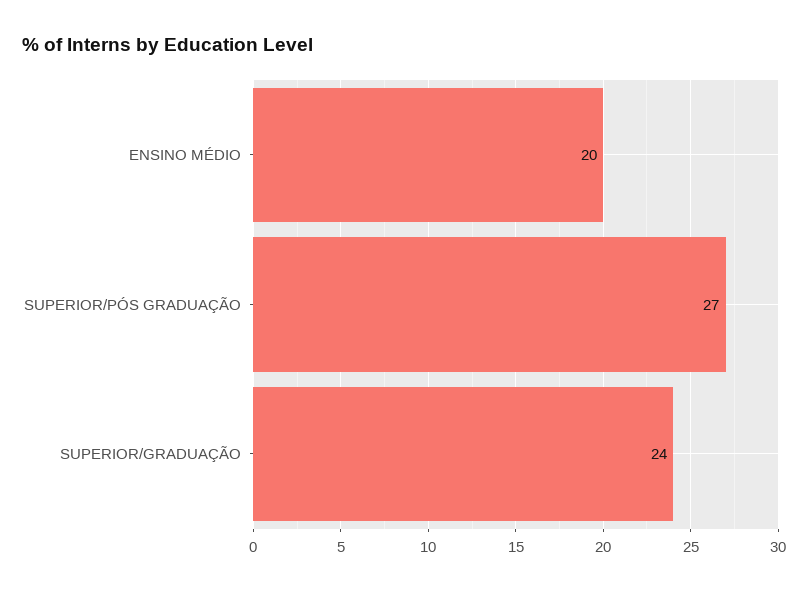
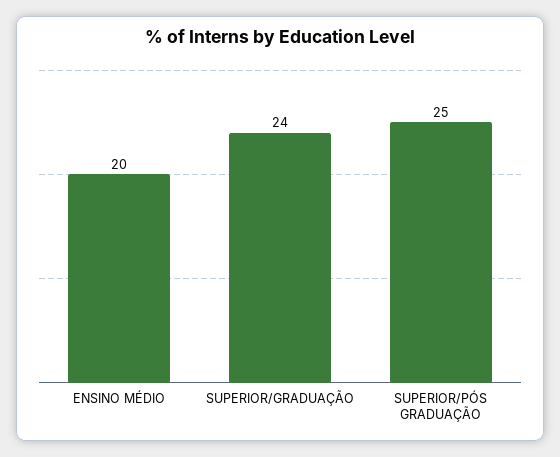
  {
    "ENSINO MÉDIO": 20,
-   "SUPERIOR/PÓS GRADUAÇÃO": 27,
+   "SUPERIOR/PÓS GRADUAÇÃO": 25,
    "SUPERIOR/GRADUAÇÃO": 24
  }

